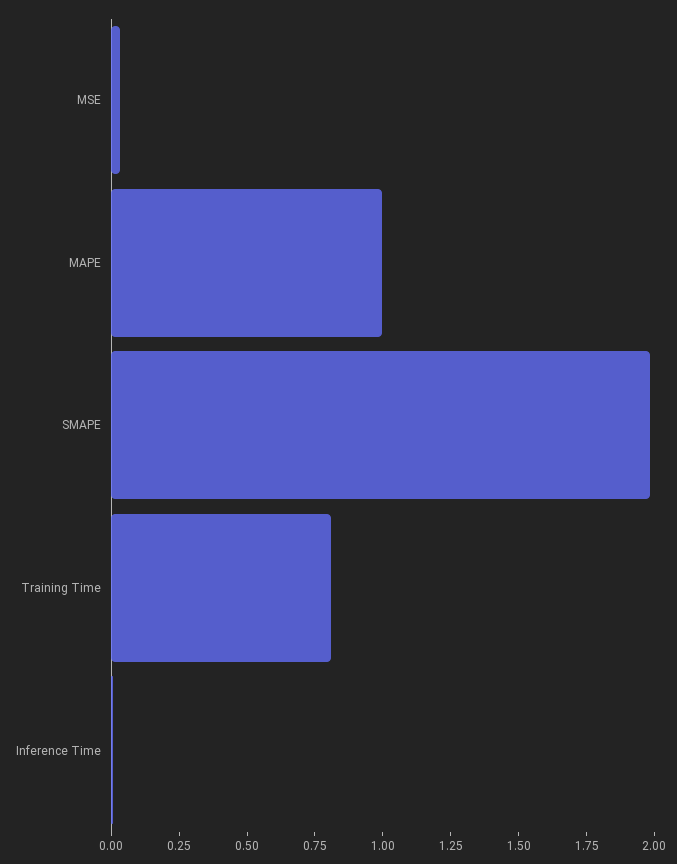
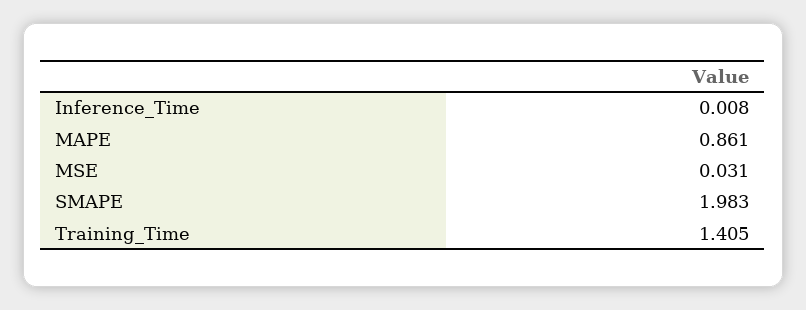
  {
    "MSE": 0.031,
-   "MAPE": 1,
+   "MAPE": 0.861,
    "SMAPE": 1.983,
-   "Training Time": 0.8,
+   "Training Time": 1.405,
    "Inference Time": 0.008
  }

